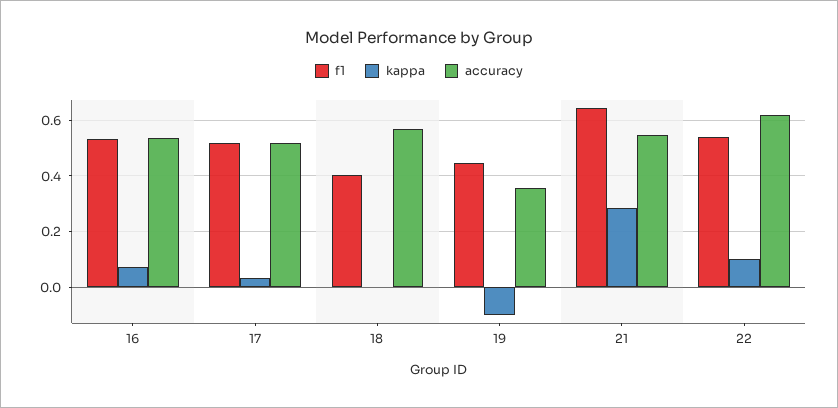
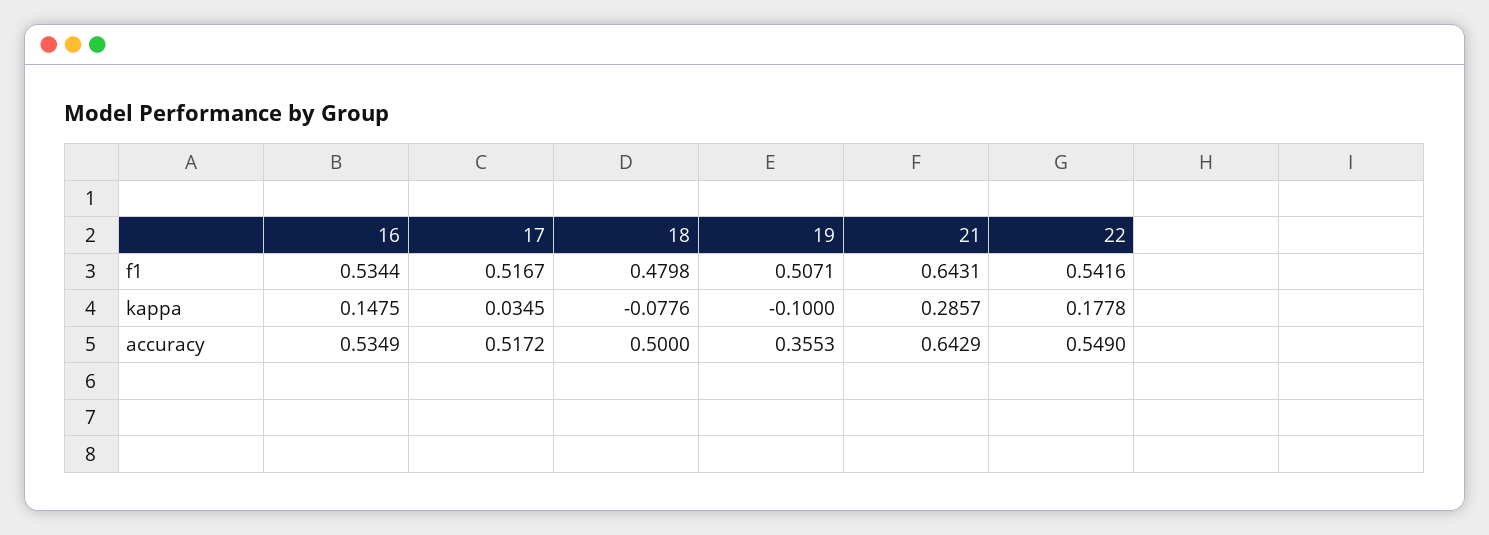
  {
    "f1": {
      "16": 0.5344,
      "17": 0.5167,
-     "18": 0.4,
+     "18": 0.4798,
-     "19": 0.45,
+     "19": 0.5071,
      "21": 0.6431,
      "22": 0.5416
    },
    "kappa": {
-     "16": 0.075,
+     "16": 0.1475,
      "17": 0.0345,
-     "18": 0,
+     "18": -0.0776,
      "19": -0.1,
      "21": 0.2857,
-     "22": 0.1
+     "22": 0.1778
    },
    "accuracy": {
      "16": 0.5349,
      "17": 0.5172,
-     "18": 0.575,
+     "18": 0.5,
      "19": 0.3553,
-     "21": 0.55,
+     "21": 0.6429,
-     "22": 0.625
+     "22": 0.549
    }
  }

